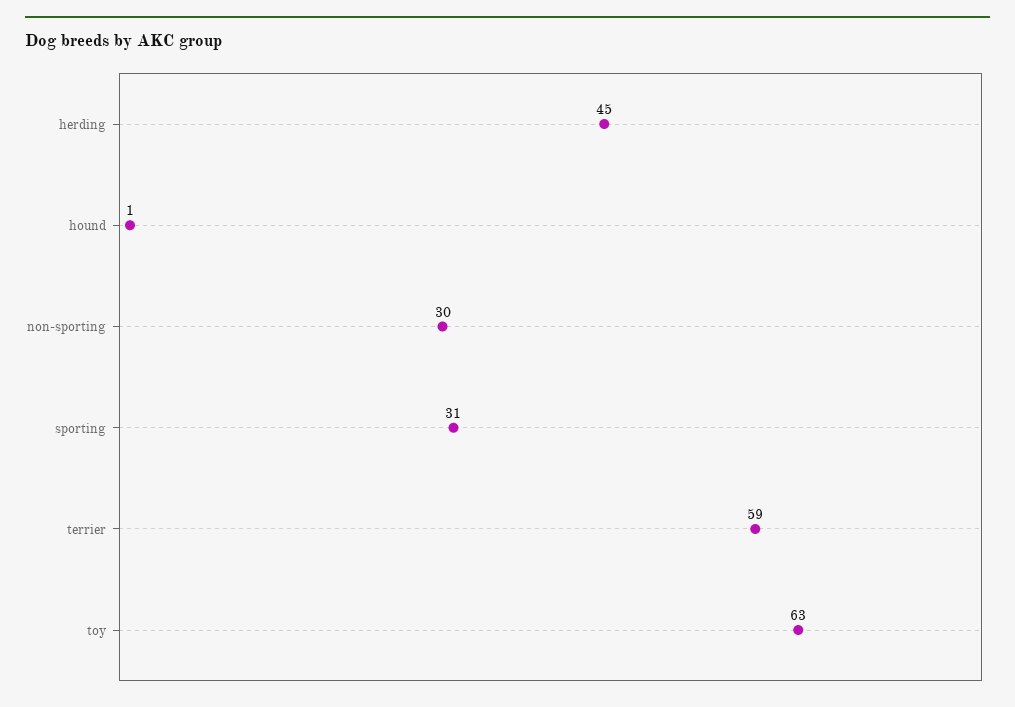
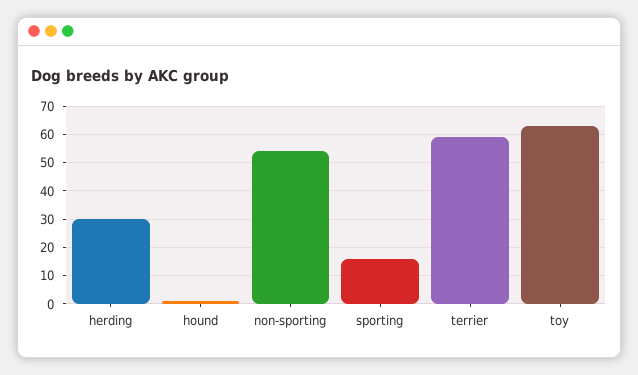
  {
-   "herding": 45,
+   "herding": 30,
    "hound": 1,
-   "non-sporting": 30,
+   "non-sporting": 55,
-   "sporting": 31,
+   "sporting": 15,
    "terrier": 59,
    "toy": 63
  }

